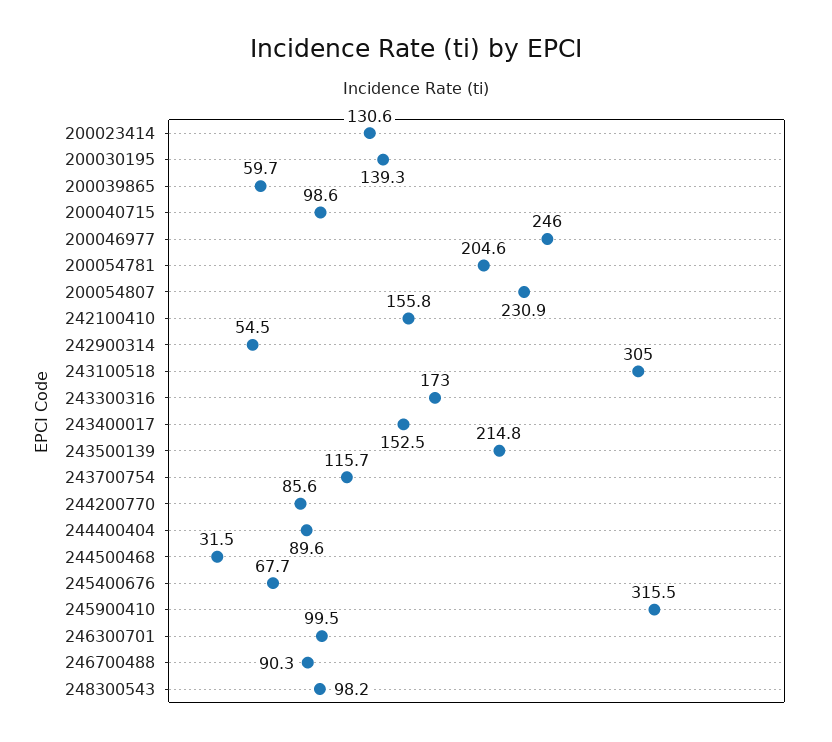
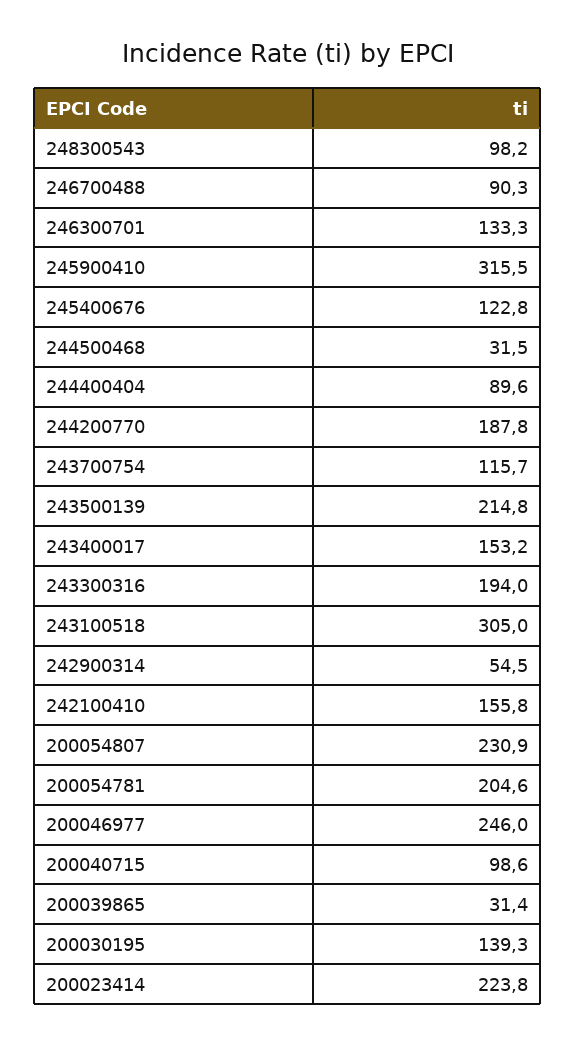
  {
-   "200023414": 130.6,
+   "200023414": 223.8,
    "200030195": 139.3,
-   "200039865": 59.7,
+   "200039865": 31.4,
    "200040715": 98.6,
    "200046977": 246,
    "200054781": 204.6,
    "200054807": 230.9,
    "242100410": 155.8,
    "242900314": 54.5,
    "243100518": 305,
-   "243300316": 173,
+   "243300316": 194,
-   "243400017": 152.5,
+   "243400017": 153.2,
    "243500139": 214.8,
    "243700754": 115.7,
-   "244200770": 85.6,
+   "244200770": 187.8,
    "244400404": 89.6,
    "244500468": 31.5,
-   "245400676": 67.7,
+   "245400676": 122.8,
    "245900410": 315.5,
-   "246300701": 99.5,
+   "246300701": 133.3,
    "246700488": 90.3,
    "248300543": 98.2
  }

